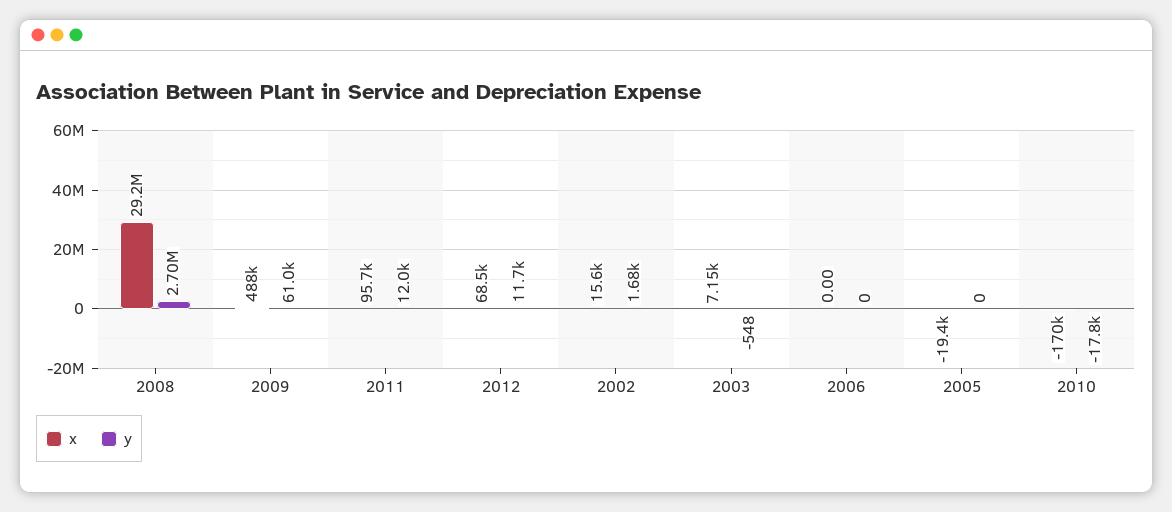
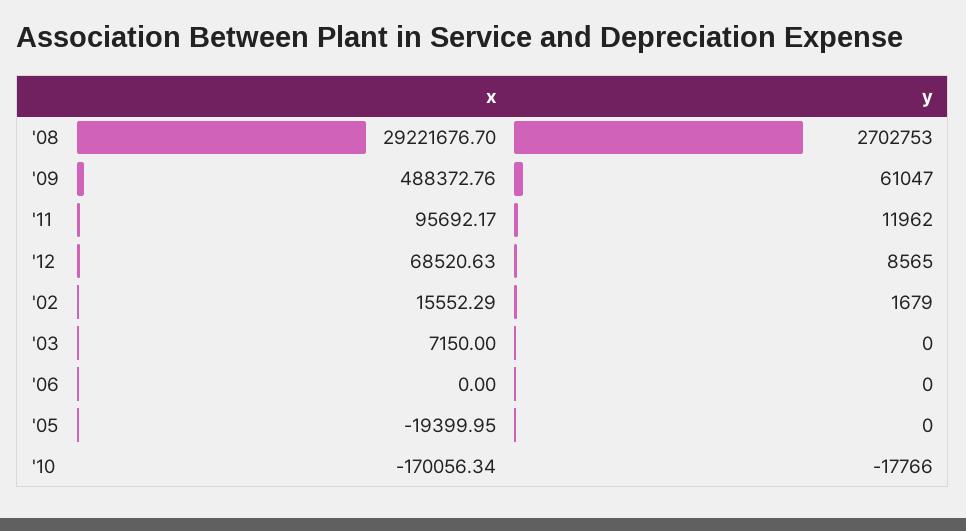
  {
    "x": {
      "2008": 29221676.7,
      "2009": 488372.76,
      "2011": 95692.17,
      "2012": 68520.63,
      "2002": 15552.29,
      "2003": 7150,
      "2006": 0,
      "2005": -19399.95,
      "2010": -170056.34
    },
    "y": {
      "2008": 2702753,
      "2009": 61047,
      "2011": 11962,
-     "2012": 11700,
+     "2012": 8565,
      "2002": 1679,
-     "2003": -548,
+     "2003": 0,
      "2006": 0,
      "2005": 0,
      "2010": -17766
    }
  }

